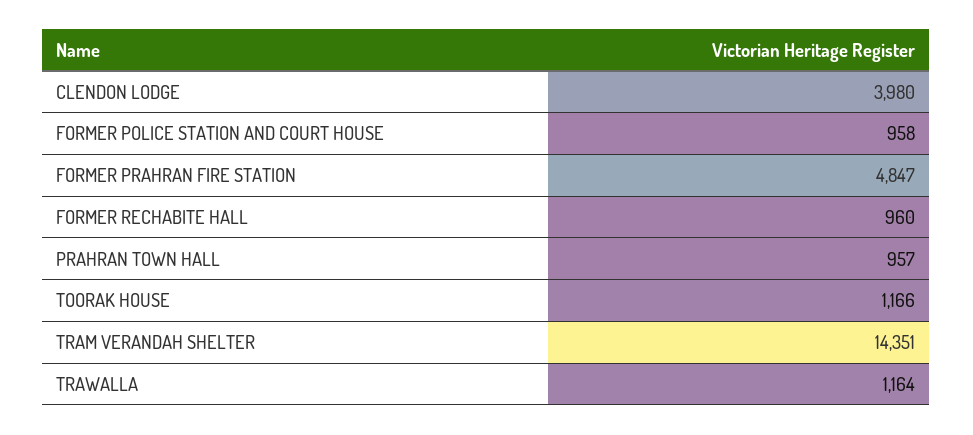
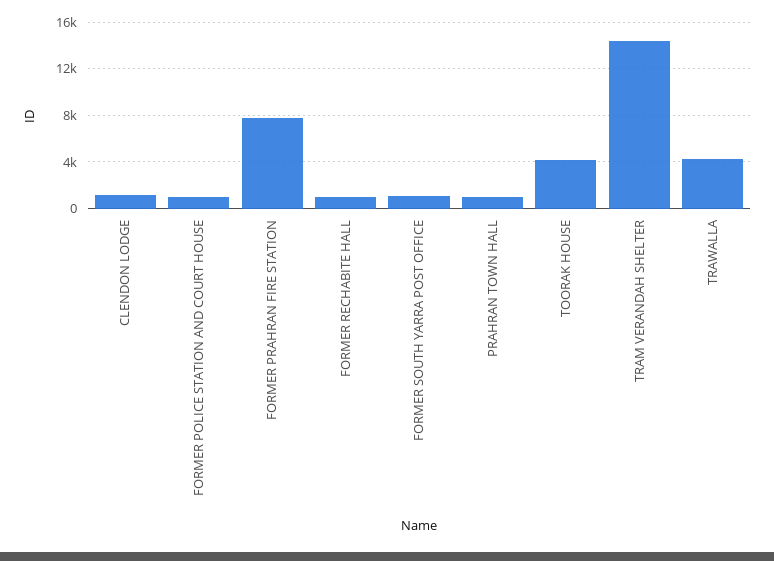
  {
-   "CLENDON LODGE": 3980,
+   "CLENDON LODGE": 1000,
    "FORMER POLICE STATION AND COURT HOUSE": 958,
-   "FORMER PRAHRAN FIRE STATION": 4847,
+   "FORMER PRAHRAN FIRE STATION": 8000,
    "FORMER RECHABITE HALL": 960,
    "PRAHRAN TOWN HALL": 957,
-   "TOORAK HOUSE": 1166,
+   "TOORAK HOUSE": 4000,
    "TRAM VERANDAH SHELTER": 14351,
-   "TRAWALLA": 1164
+   "TRAWALLA": 4000,
+   "FORMER SOUTH YARRA POST OFFICE": 1000
  }

